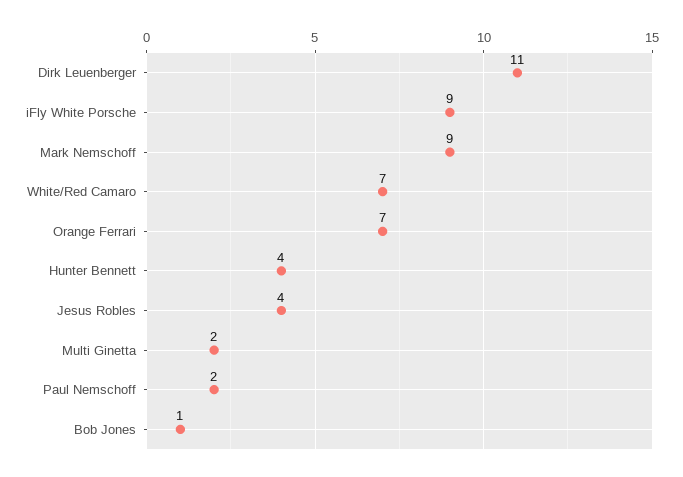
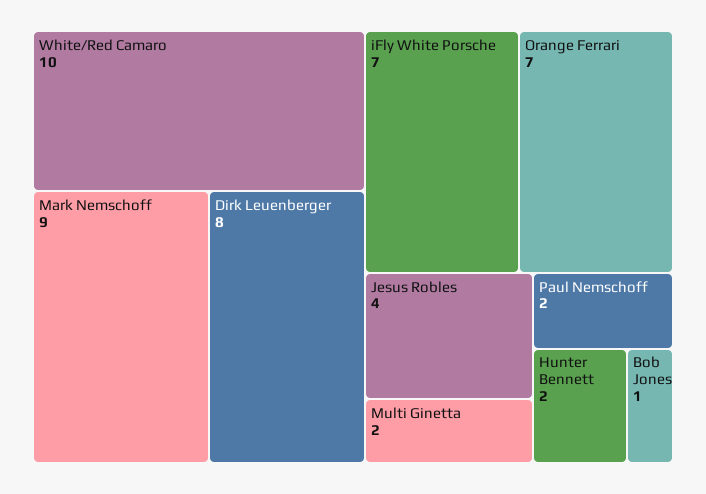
  {
-   "Dirk Leuenberger": 11,
+   "Dirk Leuenberger": 8,
-   "iFly White Porsche": 9,
+   "iFly White Porsche": 7,
    "Mark Nemschoff": 9,
-   "White/Red Camaro": 7,
+   "White/Red Camaro": 10,
    "Orange Ferrari": 7,
-   "Hunter Bennett": 4,
+   "Hunter Bennett": 2,
    "Jesus Robles": 4,
    "Multi Ginetta": 2,
    "Paul Nemschoff": 2,
    "Bob Jones": 1
  }

